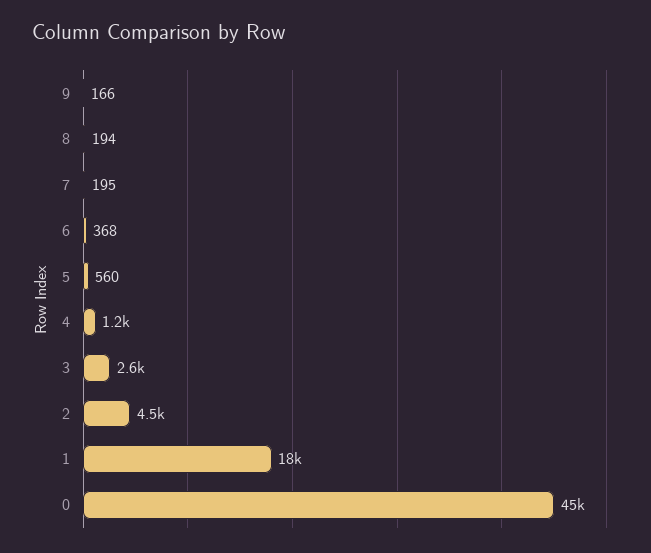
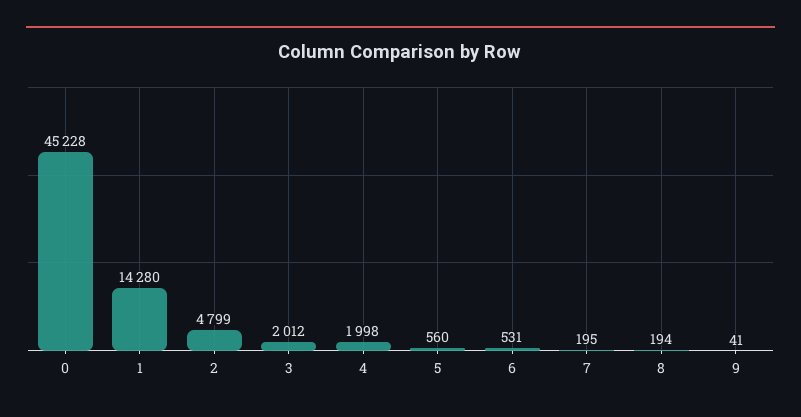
  {
-   "9": 166,
+   "9": 41,
    "8": 194,
    "7": 195,
-   "6": 368,
+   "6": 531,
    "5": 560,
-   "4": 1200,
+   "4": 1998,
-   "3": 2600,
+   "3": 2012,
-   "2": 4500,
+   "2": 4799,
-   "1": 18000,
+   "1": 14280,
    "0": 45228
  }

